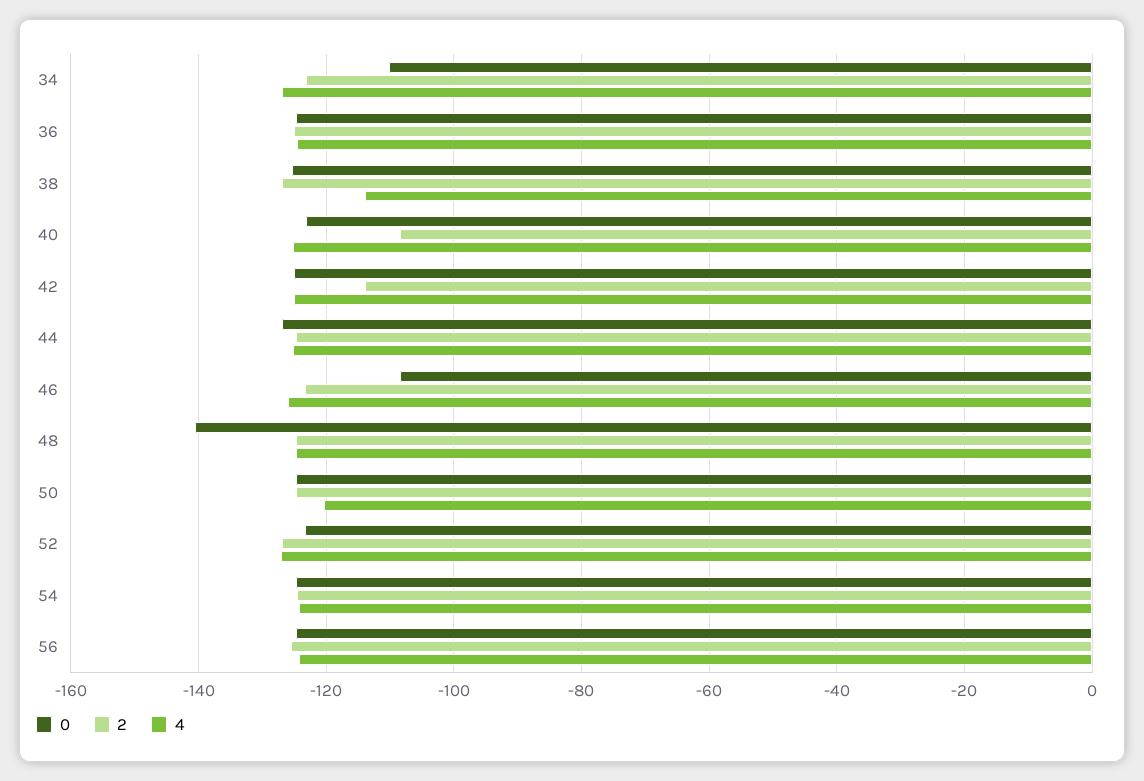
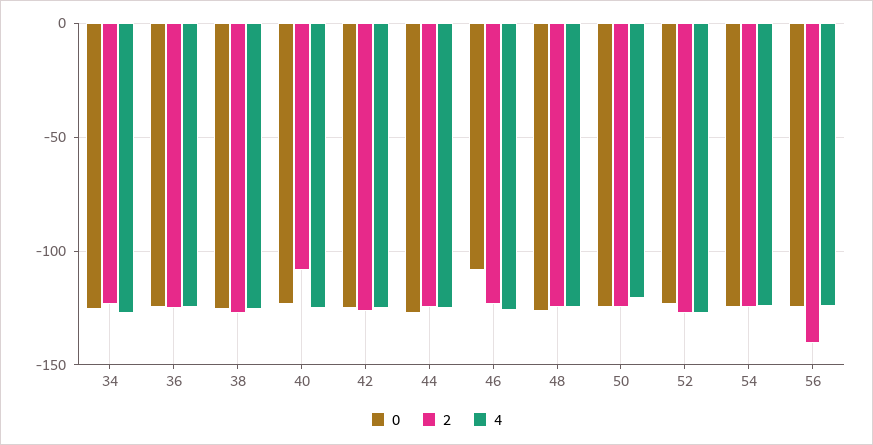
  {
    "0": {
-     "34": -110,
+     "34": -125,
      "36": -124,
      "38": -126,
      "40": -124,
      "42": -126,
      "44": -128,
      "46": -108,
-     "48": -140,
+     "48": -125,
      "50": -124,
      "52": -124,
      "54": -124,
      "56": -124
    },
    "2": {
      "34": -124,
      "36": -126,
      "38": -128,
      "40": -108,
-     "42": -114,
+     "42": -125,
      "44": -124,
      "46": -124,
      "48": -124,
      "50": -124,
      "52": -128,
      "54": -124,
-     "56": -126
+     "56": -140
    },
    "4": {
      "34": -128,
      "36": -124,
-     "38": -114,
+     "38": -125,
      "40": -126,
      "42": -126,
      "44": -126,
      "46": -126,
      "48": -124,
      "50": -120,
      "52": -128,
      "54": -124,
      "56": -124
    }
  }

